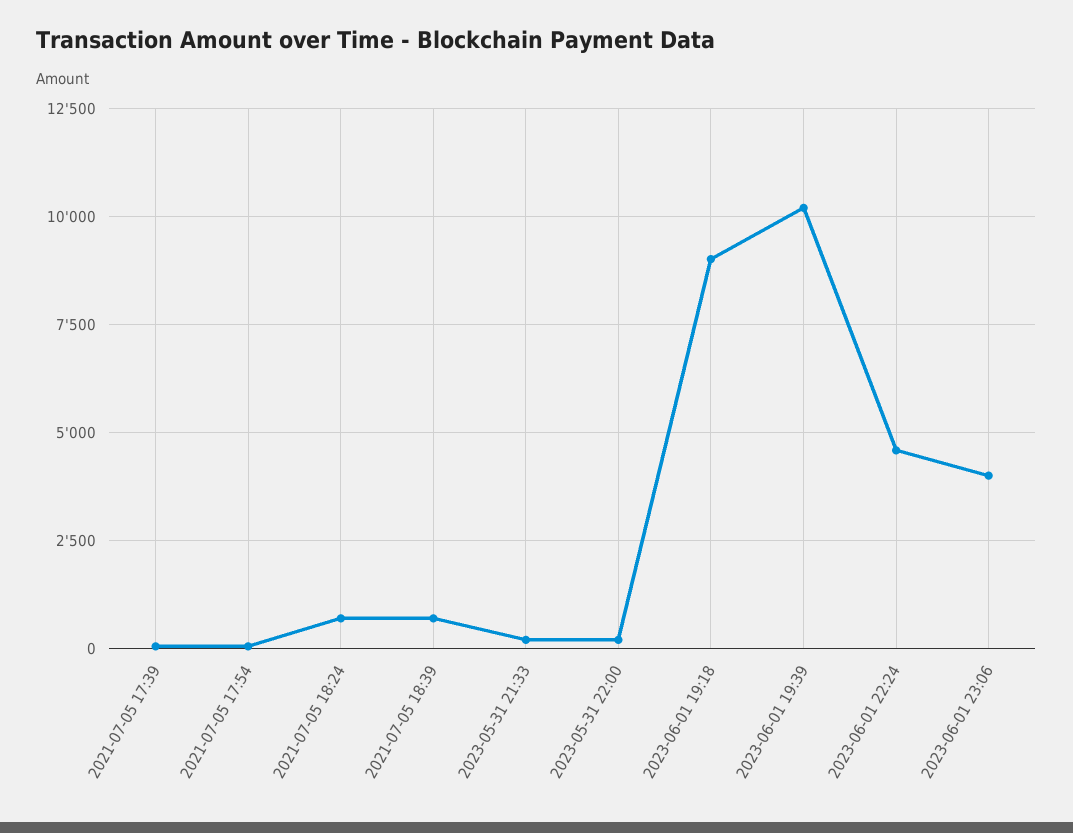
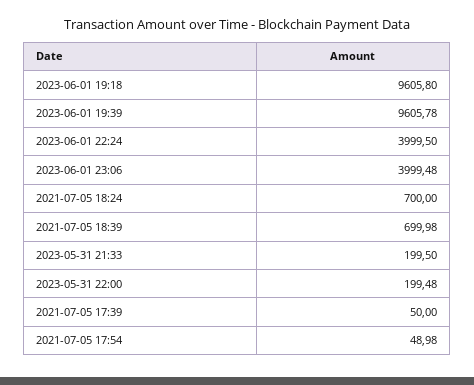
  {
    "2021-07-05 17:39": 50,
    "2021-07-05 17:54": 48.98,
    "2021-07-05 18:24": 700,
    "2021-07-05 18:39": 699.98,
    "2023-05-31 21:33": 199.5,
    "2023-05-31 22:00": 199.48,
-   "2023-06-01 19:18": 9000,
+   "2023-06-01 19:18": 9605.8,
-   "2023-06-01 19:39": 10250,
+   "2023-06-01 19:39": 9605.78,
-   "2023-06-01 22:24": 4500,
+   "2023-06-01 22:24": 3999.5,
    "2023-06-01 23:06": 3999.48
  }

